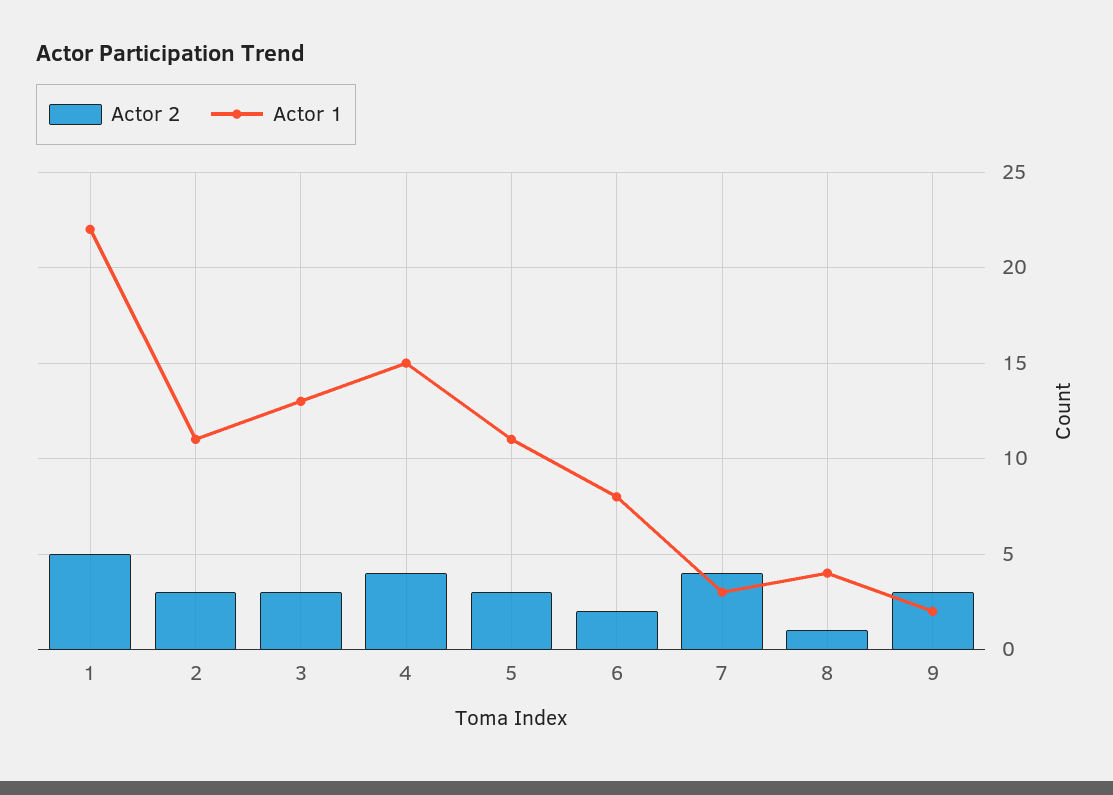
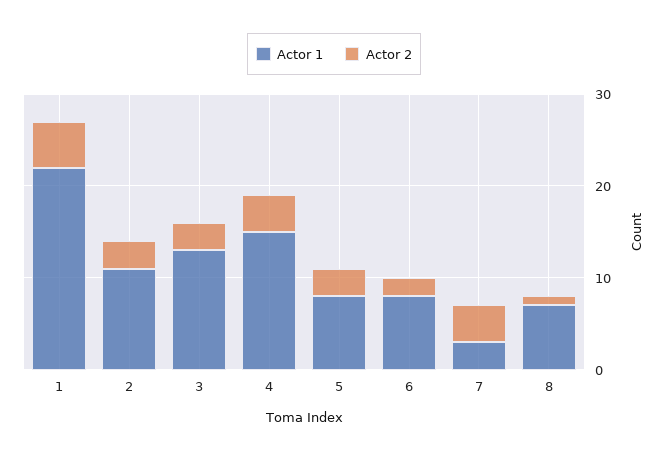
  {
    "Actor 2": {
      "1": 5,
      "2": 3,
      "3": 3,
      "4": 4,
      "5": 3,
      "6": 2,
      "7": 4,
-     "8": 1,
+     "8": 1
-     "9": 3
    },
    "Actor 1": {
      "1": 22,
      "2": 11,
      "3": 13,
      "4": 15,
-     "5": 11,
+     "5": 8,
      "6": 8,
      "7": 3,
-     "8": 4,
+     "8": 7
-     "9": 2
    }
  }

